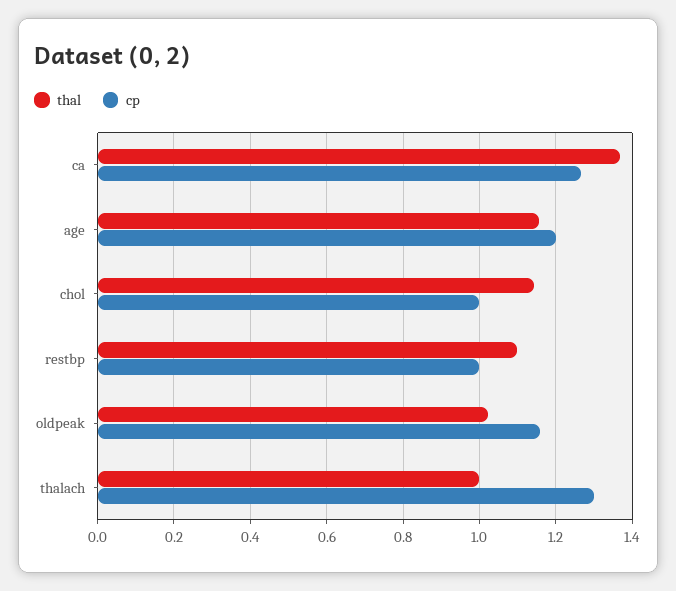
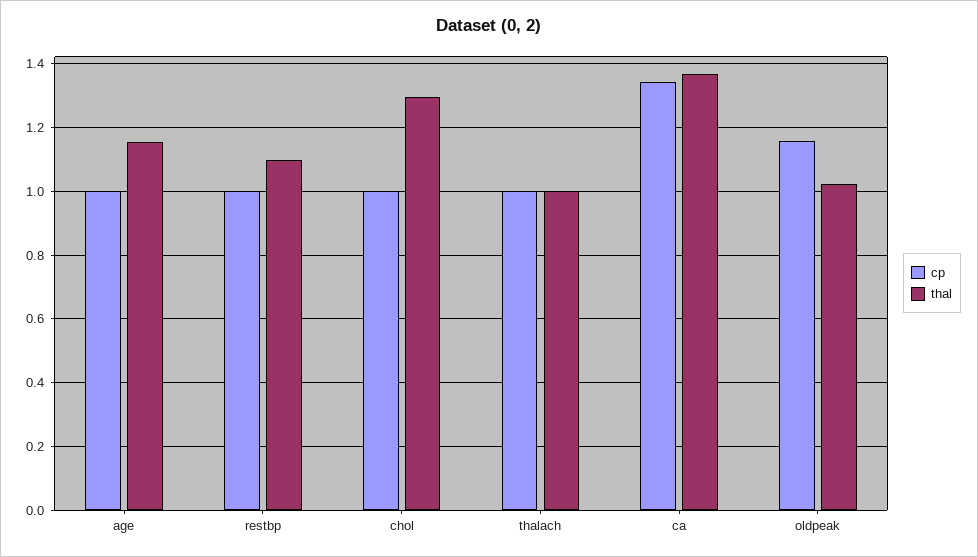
  {
    "thal": {
      "ca": 1.36,
      "age": 1.16,
-     "chol": 1.14,
+     "chol": 1.3,
      "restbp": 1.1,
      "oldpeak": 1.02,
      "thalach": 1
    },
    "cp": {
-     "ca": 1.26,
+     "ca": 1.34,
-     "age": 1.2,
+     "age": 1,
      "chol": 1,
      "restbp": 1,
      "oldpeak": 1.16,
-     "thalach": 1.3
+     "thalach": 1
    }
  }

